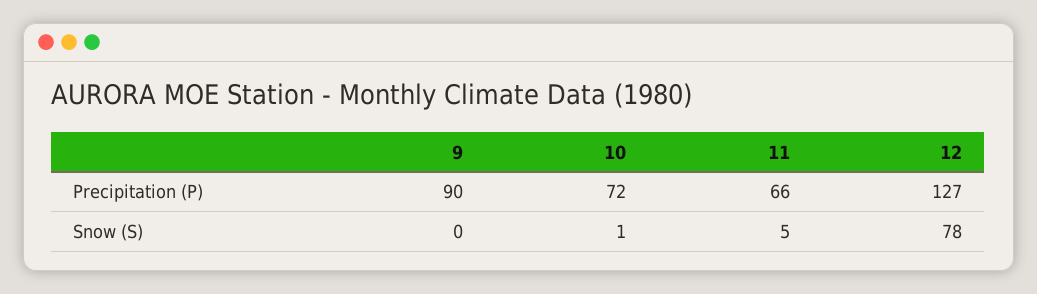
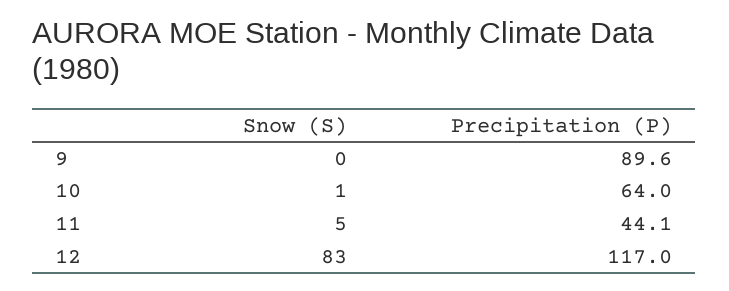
  {
    "9": {
      "Precipitation (P)": 89.6,
      "Snow (S)": 0
    },
    "10": {
-     "Precipitation (P)": 72,
+     "Precipitation (P)": 64,
      "Snow (S)": 1
    },
    "11": {
-     "Precipitation (P)": 66,
+     "Precipitation (P)": 44.1,
      "Snow (S)": 5
    },
    "12": {
-     "Precipitation (P)": 127,
+     "Precipitation (P)": 117,
-     "Snow (S)": 78
+     "Snow (S)": 83
    }
  }

